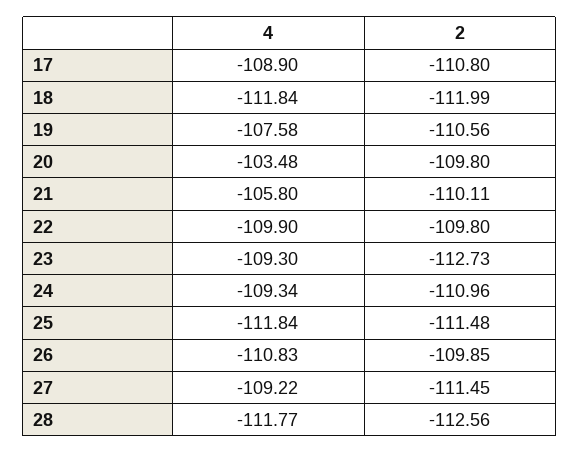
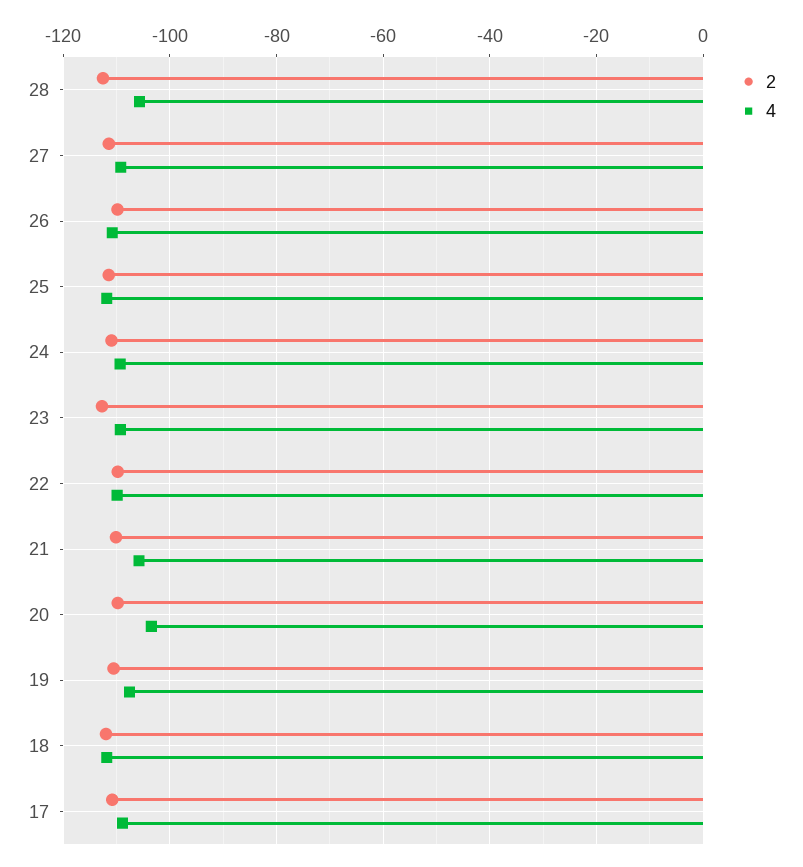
  {
    "4": {
      "17": -108.9,
      "18": -111.84,
      "19": -107.58,
      "20": -103.48,
      "21": -105.8,
      "22": -109.9,
      "23": -109.3,
      "24": -109.34,
      "25": -111.84,
      "26": -110.83,
      "27": -109.22,
-     "28": -111.77
+     "28": -106
    },
    "2": {
      "17": -110.8,
      "18": -111.99,
      "19": -110.56,
      "20": -109.8,
      "21": -110.11,
      "22": -109.8,
      "23": -112.73,
      "24": -110.96,
      "25": -111.48,
      "26": -109.85,
      "27": -111.45,
      "28": -112.56
    }
  }

